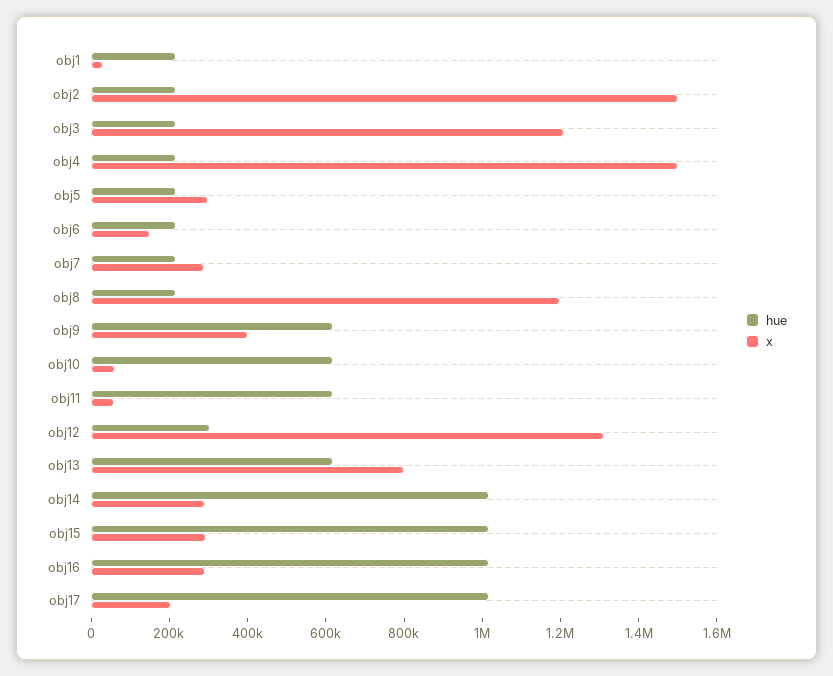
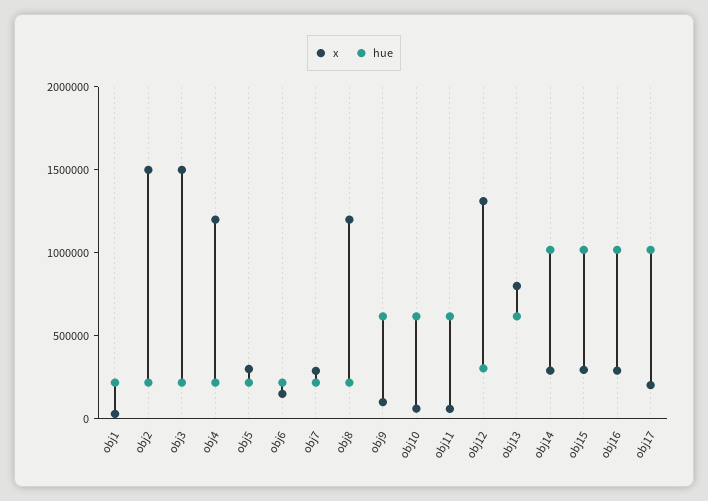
  {
    "hue": {
      "obj1": 200000,
      "obj2": 200000,
      "obj3": 200000,
      "obj4": 200000,
      "obj5": 200000,
      "obj6": 200000,
      "obj7": 200000,
      "obj8": 200000,
      "obj9": 600000,
      "obj10": 600000,
      "obj11": 600000,
      "obj12": 300000,
      "obj13": 600000,
      "obj14": 1000000,
      "obj15": 1000000,
      "obj16": 1000000,
      "obj17": 1000000
    },
    "x": {
      "obj1": 50000,
      "obj2": 1500000,
-     "obj3": 1200000,
+     "obj3": 1500000,
-     "obj4": 1500000,
+     "obj4": 1200000,
      "obj5": 300000,
      "obj6": 150000,
      "obj7": 300000,
      "obj8": 1200000,
-     "obj9": 400000,
+     "obj9": 100000,
      "obj10": 50000,
      "obj11": 50000,
      "obj12": 1300000,
      "obj13": 800000,
      "obj14": 300000,
      "obj15": 300000,
      "obj16": 300000,
      "obj17": 200000
    }
  }

